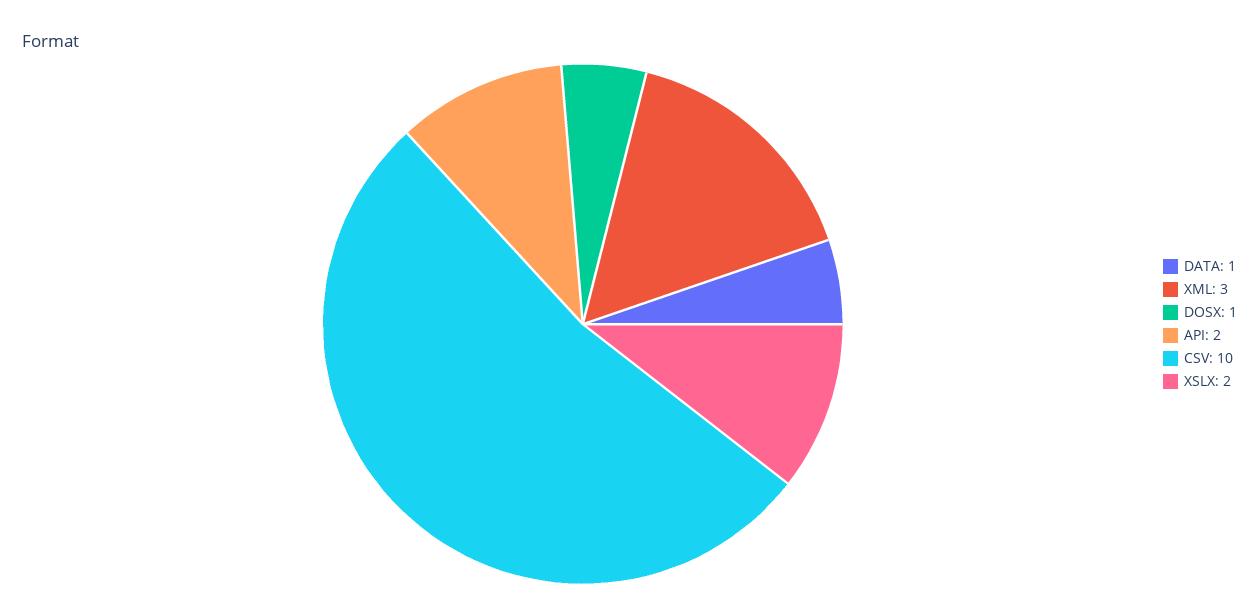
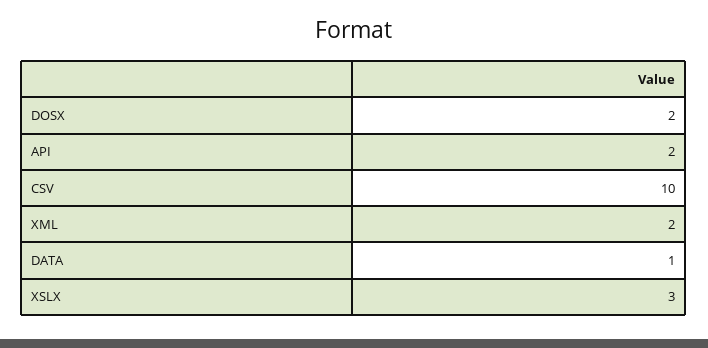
  {
    "DATA": 1,
-   "XML": 3,
+   "XML": 2,
-   "DOSX": 1,
+   "DOSX": 2,
    "API": 2,
    "CSV": 10,
-   "XSLX": 2
+   "XSLX": 3
  }

